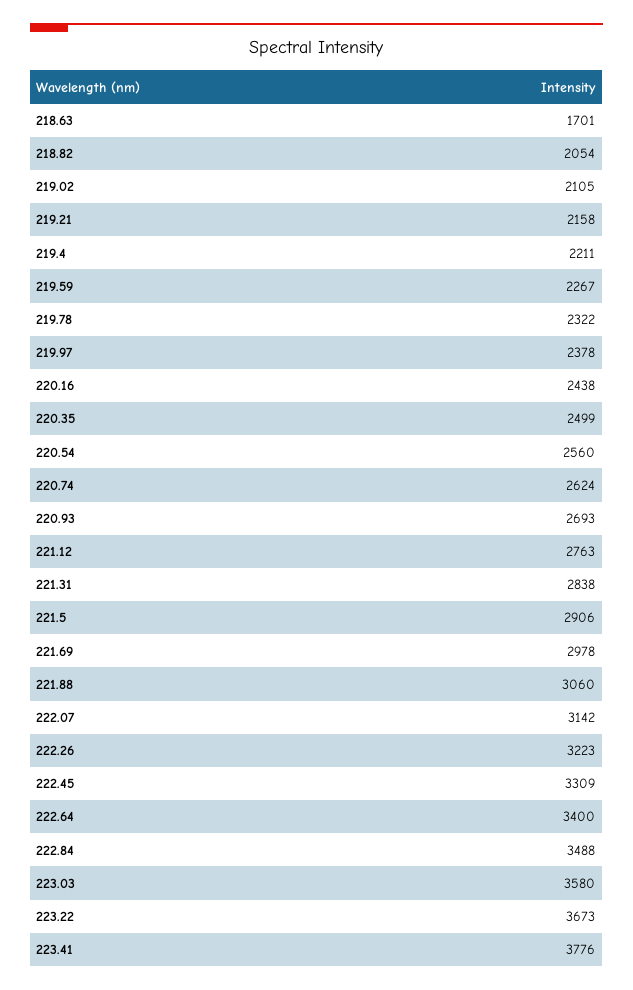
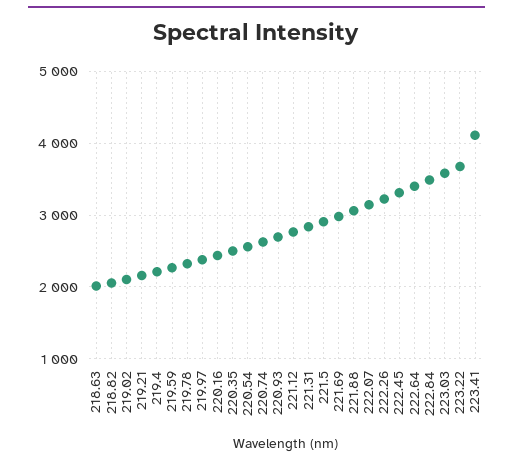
  {
-   "218.63": 1701,
+   "218.63": 2000,
    "218.82": 2054,
    "219.02": 2105,
    "219.21": 2158,
    "219.4": 2211,
    "219.59": 2267,
    "219.78": 2322,
    "219.97": 2378,
    "220.16": 2438,
    "220.35": 2499,
    "220.54": 2560,
    "220.74": 2624,
    "220.93": 2693,
    "221.12": 2763,
    "221.31": 2838,
    "221.5": 2906,
    "221.69": 2978,
    "221.88": 3060,
    "222.07": 3142,
    "222.26": 3223,
    "222.45": 3309,
    "222.64": 3400,
    "222.84": 3488,
    "223.03": 3580,
    "223.22": 3673,
-   "223.41": 3776
+   "223.41": 4100
  }

